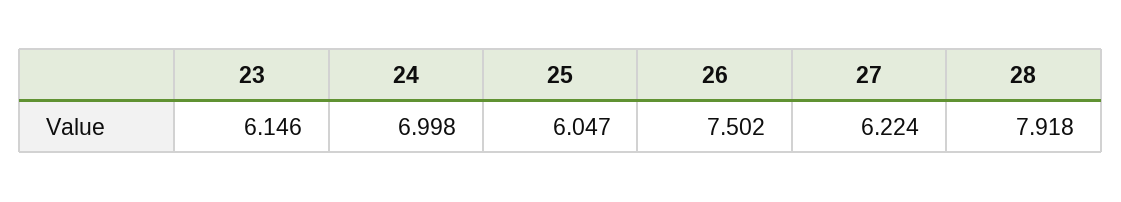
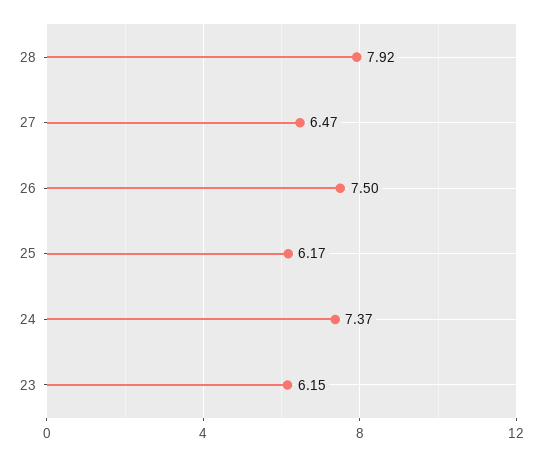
  {
    "23": 6.146,
-   "24": 6.998,
+   "24": 7.37,
-   "25": 6.047,
+   "25": 6.17,
    "26": 7.502,
-   "27": 6.224,
+   "27": 6.47,
    "28": 7.918
  }

